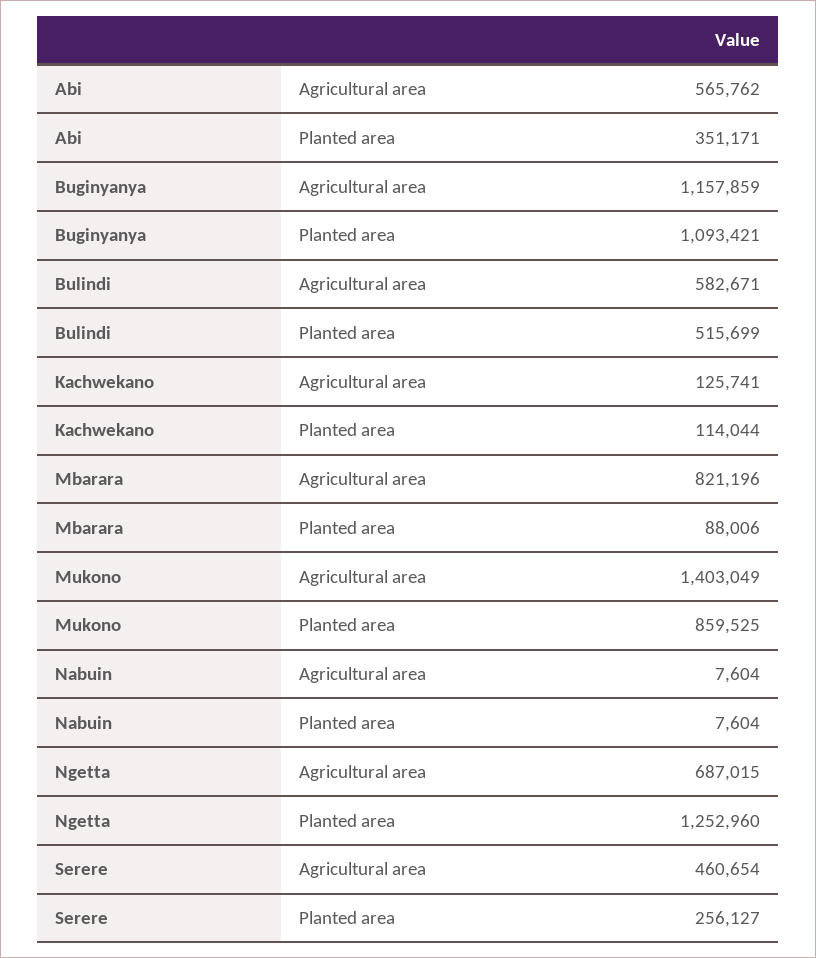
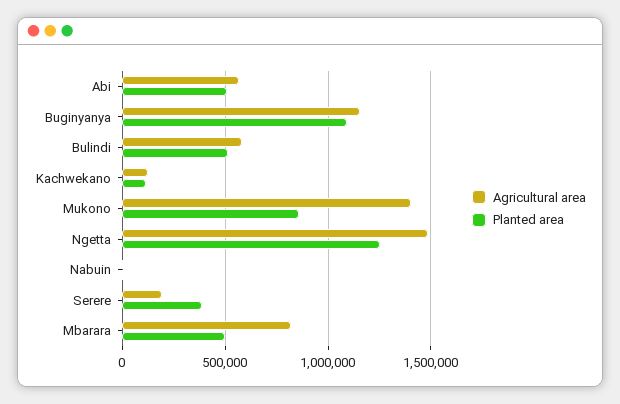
  {
    "Agricultural area": {
      "Abi": 565762,
      "Buginyanya": 1157859,
      "Bulindi": 582671,
      "Kachwekano": 125741,
      "Mbarara": 821196,
      "Mukono": 1403049,
      "Nabuin": 7604,
-     "Ngetta": 687015,
+     "Ngetta": 1500000,
-     "Serere": 460654
+     "Serere": 200000
    },
    "Planted area": {
-     "Abi": 351171,
+     "Abi": 500000,
      "Buginyanya": 1093421,
      "Bulindi": 515699,
      "Kachwekano": 114044,
-     "Mbarara": 88006,
+     "Mbarara": 500000,
      "Mukono": 859525,
      "Nabuin": 7604,
      "Ngetta": 1252960,
-     "Serere": 256127
+     "Serere": 400000
    }
  }

